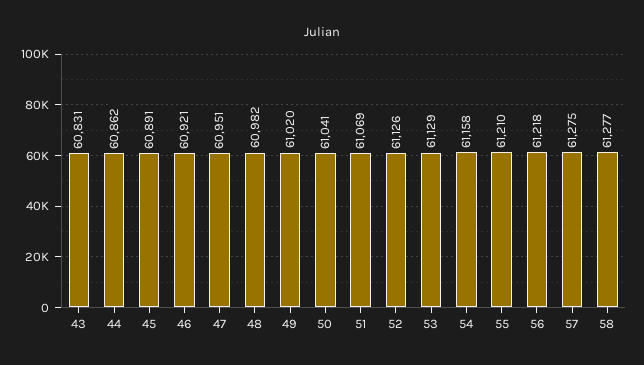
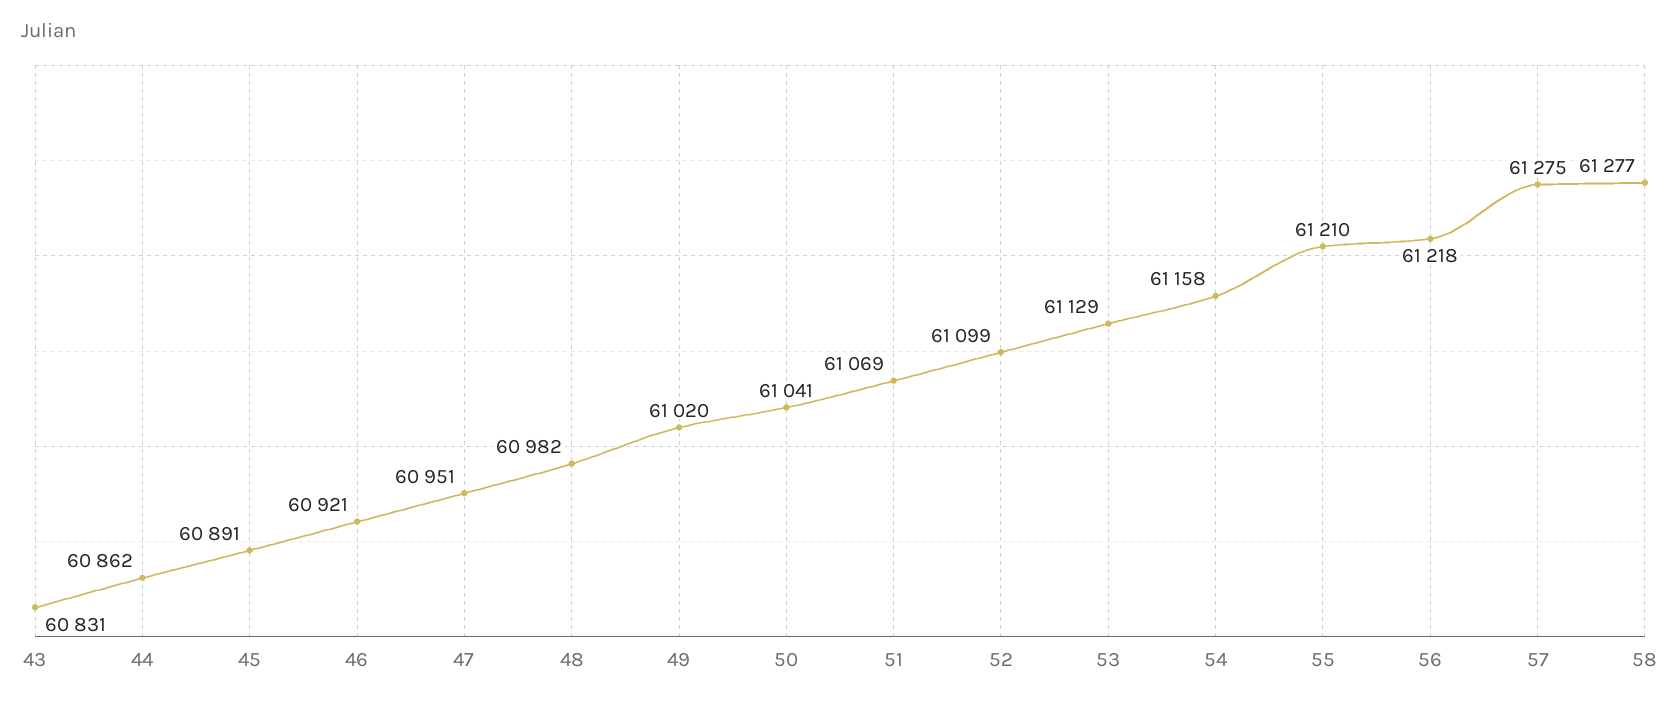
  {
    "43": 60831,
    "44": 60862,
    "45": 60891,
    "46": 60921,
    "47": 60951,
    "48": 60982,
    "49": 61020,
    "50": 61041,
    "51": 61069,
-   "52": 61126,
+   "52": 61099,
    "53": 61129,
    "54": 61158,
    "55": 61210,
    "56": 61218,
    "57": 61275,
    "58": 61277
  }

